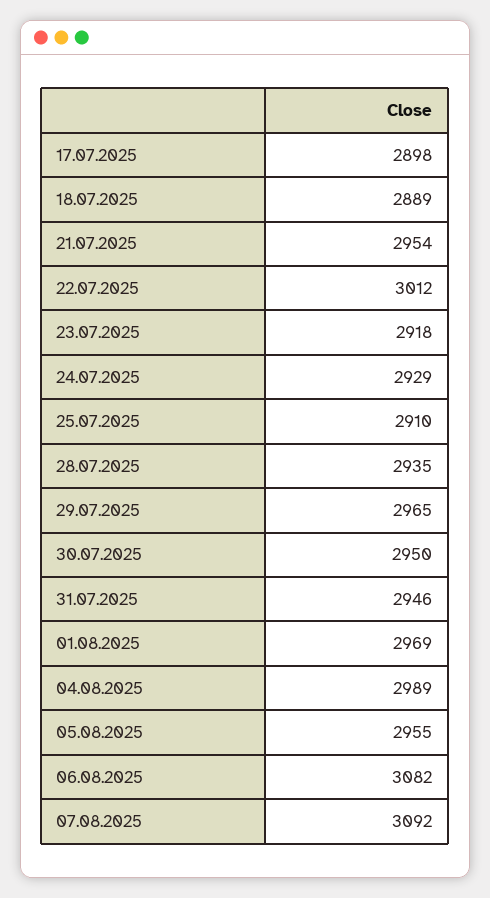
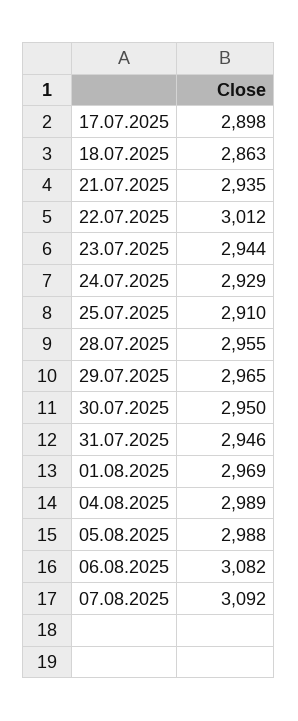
  {
    "17.07.2025": 2898,
-   "18.07.2025": 2889,
+   "18.07.2025": 2863,
-   "21.07.2025": 2954,
+   "21.07.2025": 2935,
    "22.07.2025": 3012,
-   "23.07.2025": 2918,
+   "23.07.2025": 2944,
    "24.07.2025": 2929,
    "25.07.2025": 2910,
-   "28.07.2025": 2935,
+   "28.07.2025": 2955,
    "29.07.2025": 2965,
    "30.07.2025": 2950,
    "31.07.2025": 2946,
    "01.08.2025": 2969,
    "04.08.2025": 2989,
-   "05.08.2025": 2955,
+   "05.08.2025": 2988,
    "06.08.2025": 3082,
    "07.08.2025": 3092
  }

